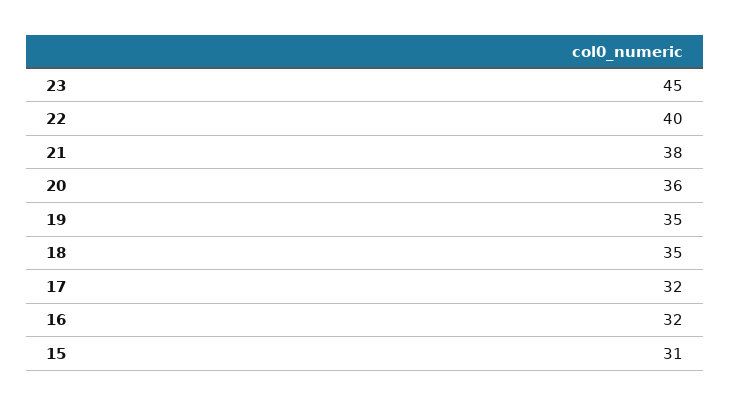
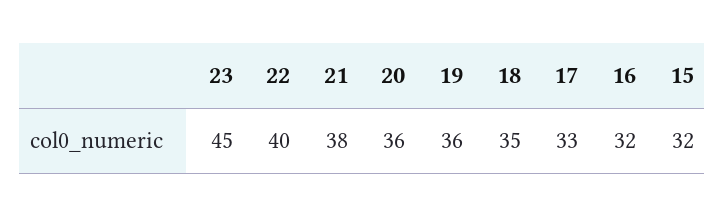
  {
    "23": 45,
    "22": 40,
    "21": 38,
    "20": 36,
-   "19": 35,
+   "19": 36,
    "18": 35,
-   "17": 32,
+   "17": 33,
    "16": 32,
-   "15": 31
+   "15": 32
  }

